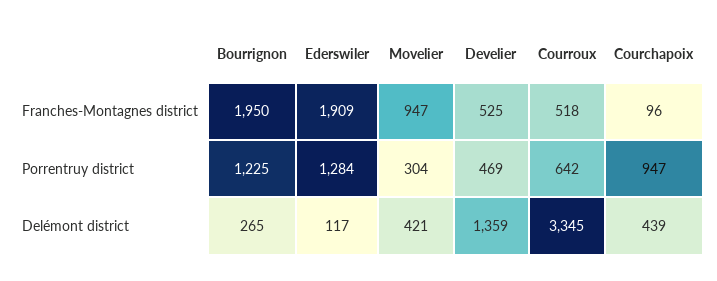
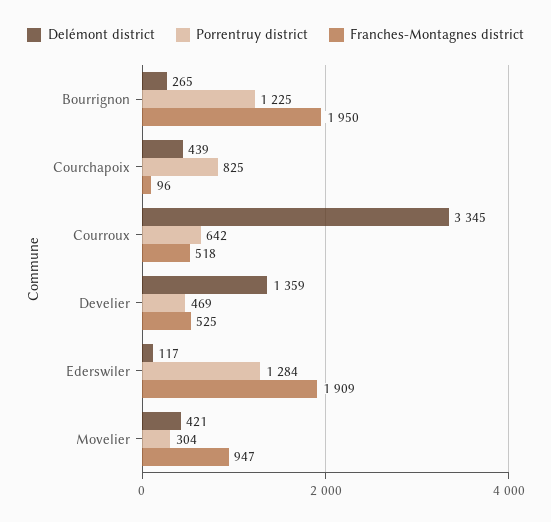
  {
    "Franches-Montagnes district": {
      "Bourrignon": 1950,
      "Ederswiler": 1909,
      "Movelier": 947,
      "Develier": 525,
      "Courroux": 518,
      "Courchapoix": 96
    },
    "Porrentruy district": {
      "Bourrignon": 1225,
      "Ederswiler": 1284,
      "Movelier": 304,
      "Develier": 469,
      "Courroux": 642,
-     "Courchapoix": 947
+     "Courchapoix": 825
    },
    "Delémont district": {
      "Bourrignon": 265,
      "Ederswiler": 117,
      "Movelier": 421,
      "Develier": 1359,
      "Courroux": 3345,
      "Courchapoix": 439
    }
  }

